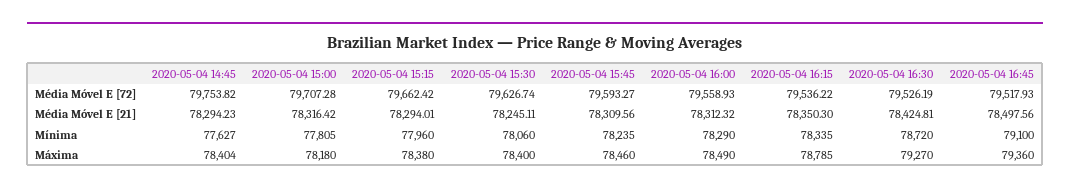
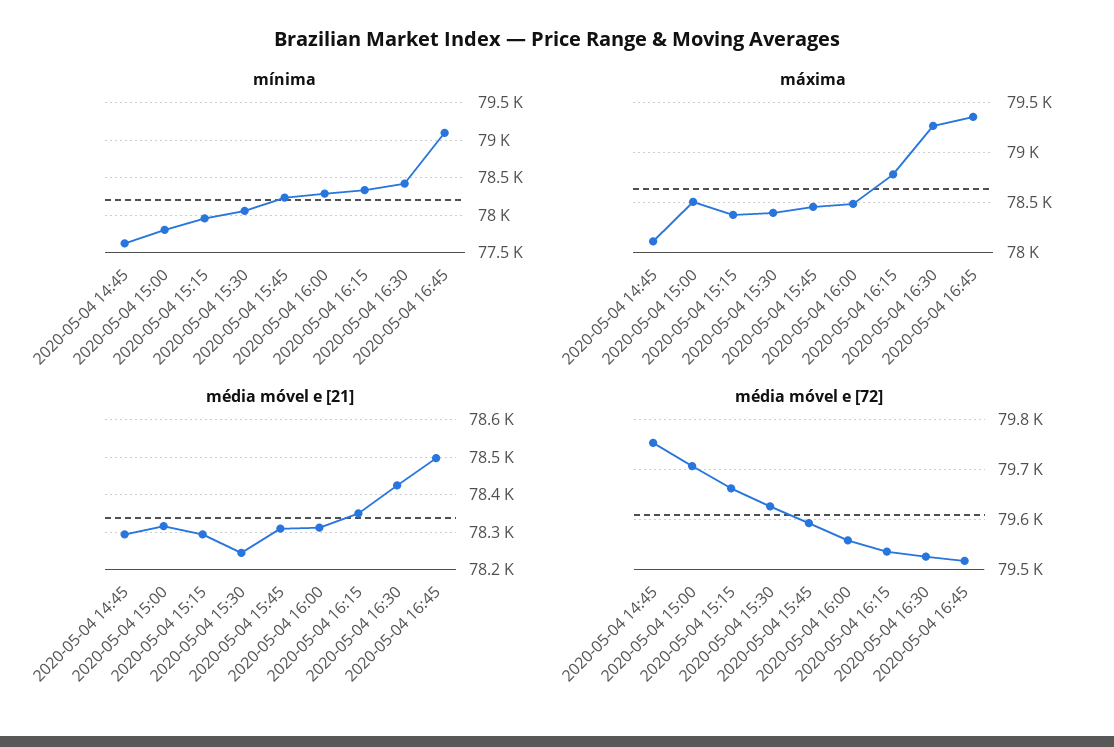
  {
    "Média Móvel E [72]": {
      "2020-05-04 14:45": 79753.82,
      "2020-05-04 15:00": 79707.28,
      "2020-05-04 15:15": 79662.42,
      "2020-05-04 15:30": 79626.74,
      "2020-05-04 15:45": 79593.27,
      "2020-05-04 16:00": 79558.93,
      "2020-05-04 16:15": 79536.22,
      "2020-05-04 16:30": 79526.19,
      "2020-05-04 16:45": 79517.93
    },
    "Média Móvel E [21]": {
      "2020-05-04 14:45": 78294.23,
      "2020-05-04 15:00": 78316.42,
      "2020-05-04 15:15": 78294.01,
      "2020-05-04 15:30": 78245.11,
      "2020-05-04 15:45": 78309.56,
      "2020-05-04 16:00": 78312.32,
      "2020-05-04 16:15": 78350.3,
      "2020-05-04 16:30": 78424.81,
      "2020-05-04 16:45": 78497.56
    },
    "Mínima": {
      "2020-05-04 14:45": 77627,
      "2020-05-04 15:00": 77805,
      "2020-05-04 15:15": 77960,
      "2020-05-04 15:30": 78060,
      "2020-05-04 15:45": 78235,
      "2020-05-04 16:00": 78290,
      "2020-05-04 16:15": 78335,
-     "2020-05-04 16:30": 78720,
+     "2020-05-04 16:30": 78400,
      "2020-05-04 16:45": 79100
    },
    "Máxima": {
-     "2020-05-04 14:45": 78404,
+     "2020-05-04 14:45": 78100,
-     "2020-05-04 15:00": 78180,
+     "2020-05-04 15:00": 78500,
      "2020-05-04 15:15": 78380,
      "2020-05-04 15:30": 78400,
      "2020-05-04 15:45": 78460,
      "2020-05-04 16:00": 78490,
      "2020-05-04 16:15": 78785,
      "2020-05-04 16:30": 79270,
      "2020-05-04 16:45": 79360
    }
  }

